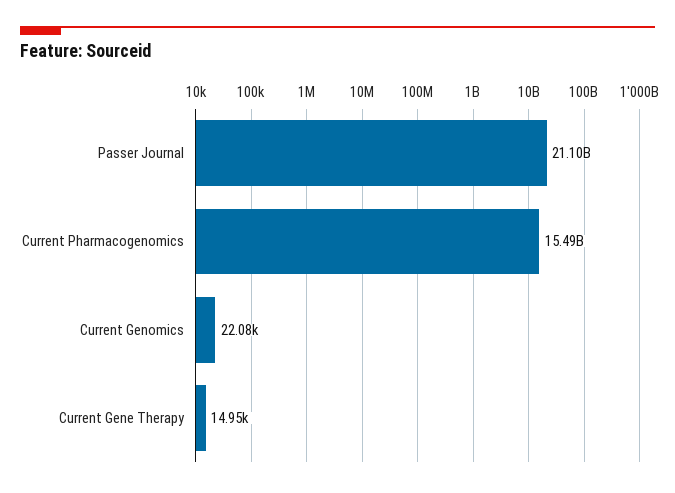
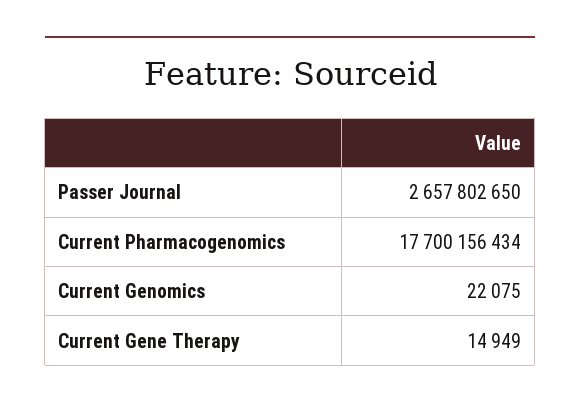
  {
-   "Passer Journal": 21100000000,
+   "Passer Journal": 2657802650,
-   "Current Pharmacogenomics": 15490000000,
+   "Current Pharmacogenomics": 17700156434,
    "Current Genomics": 22075,
    "Current Gene Therapy": 14949
  }

